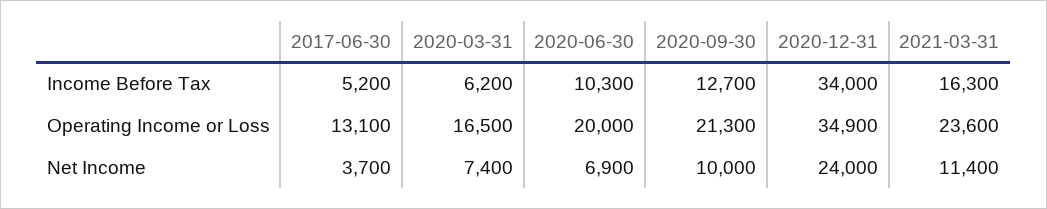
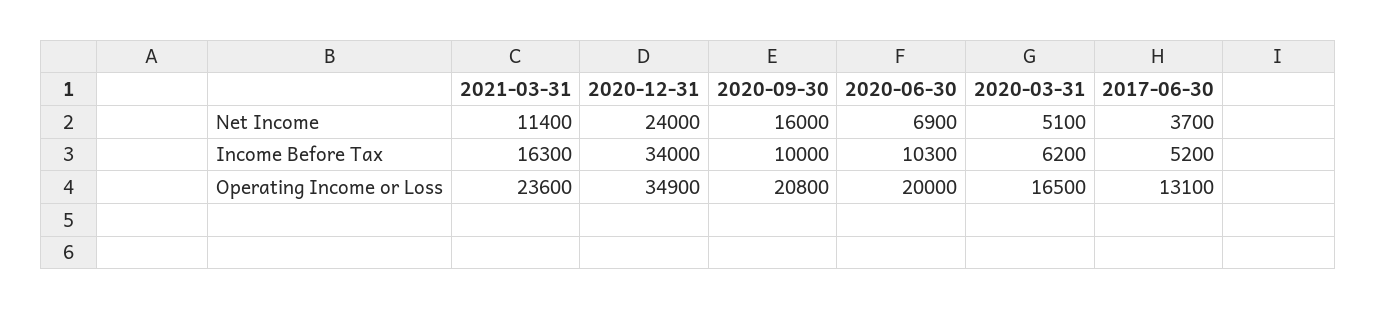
  {
    "2017-06-30": {
      "Income Before Tax": 5200,
      "Operating Income or Loss": 13100,
      "Net Income": 3700
    },
    "2020-03-31": {
      "Income Before Tax": 6200,
      "Operating Income or Loss": 16500,
-     "Net Income": 7400
+     "Net Income": 5100
    },
    "2020-06-30": {
      "Income Before Tax": 10300,
      "Operating Income or Loss": 20000,
      "Net Income": 6900
    },
    "2020-09-30": {
-     "Income Before Tax": 12700,
+     "Income Before Tax": 10000,
-     "Operating Income or Loss": 21300,
+     "Operating Income or Loss": 20800,
-     "Net Income": 10000
+     "Net Income": 16000
    },
    "2020-12-31": {
      "Income Before Tax": 34000,
      "Operating Income or Loss": 34900,
      "Net Income": 24000
    },
    "2021-03-31": {
      "Income Before Tax": 16300,
      "Operating Income or Loss": 23600,
      "Net Income": 11400
    }
  }

